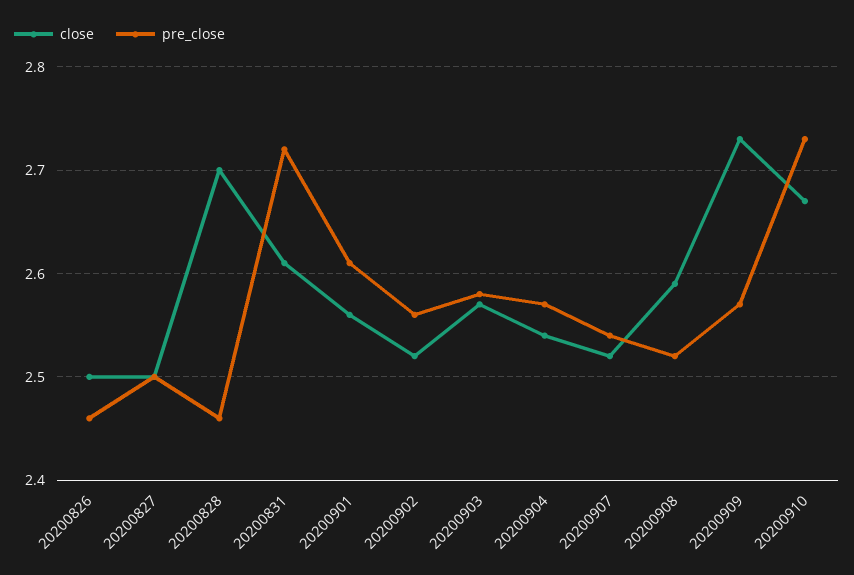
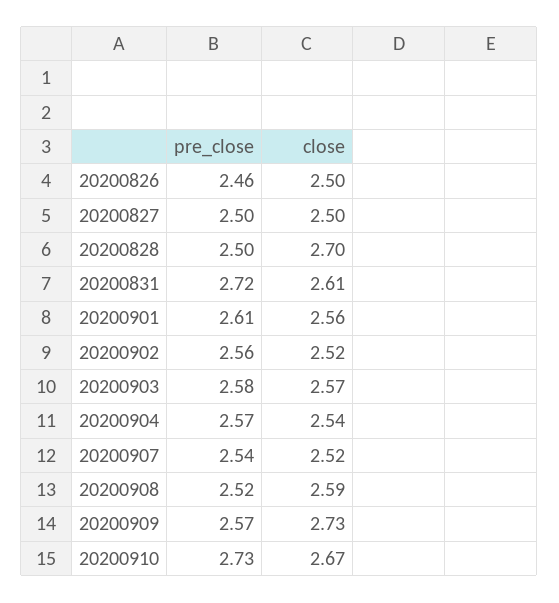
  {
    "close": {
      "20200826": 2.5,
      "20200827": 2.5,
      "20200828": 2.7,
      "20200831": 2.61,
      "20200901": 2.56,
      "20200902": 2.52,
      "20200903": 2.57,
      "20200904": 2.54,
      "20200907": 2.52,
      "20200908": 2.59,
      "20200909": 2.73,
      "20200910": 2.67
    },
    "pre_close": {
      "20200826": 2.46,
      "20200827": 2.5,
-     "20200828": 2.46,
+     "20200828": 2.5,
      "20200831": 2.72,
      "20200901": 2.61,
      "20200902": 2.56,
      "20200903": 2.58,
      "20200904": 2.57,
      "20200907": 2.54,
      "20200908": 2.52,
      "20200909": 2.57,
      "20200910": 2.73
    }
  }

